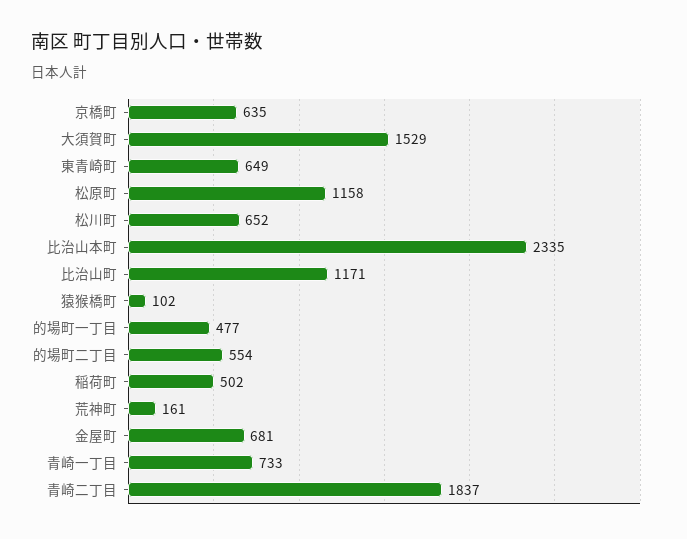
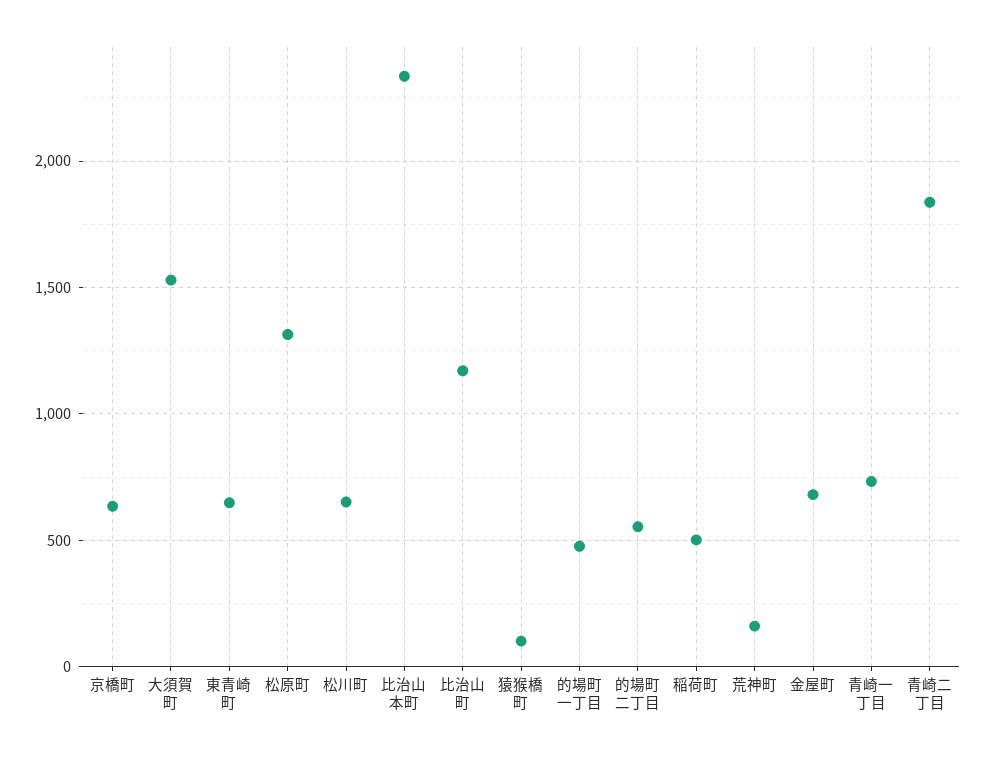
  {
    "京橋町": 635,
    "大須賀町": 1529,
    "東青崎町": 649,
-   "松原町": 1158,
+   "松原町": 1300,
    "松川町": 652,
    "比治山本町": 2335,
    "比治山町": 1171,
    "猿猴橋町": 102,
    "的場町一丁目": 477,
    "的場町二丁目": 554,
    "稲荷町": 502,
    "荒神町": 161,
    "金屋町": 681,
    "青崎一丁目": 733,
    "青崎二丁目": 1837
  }

